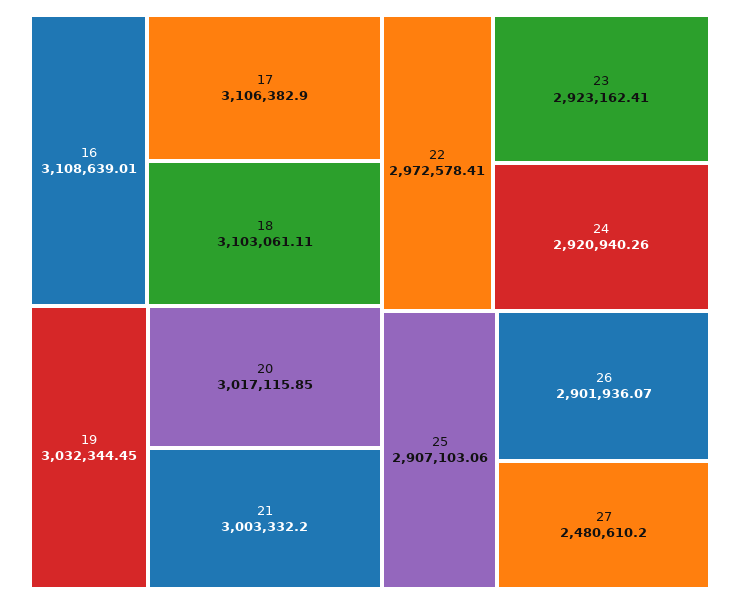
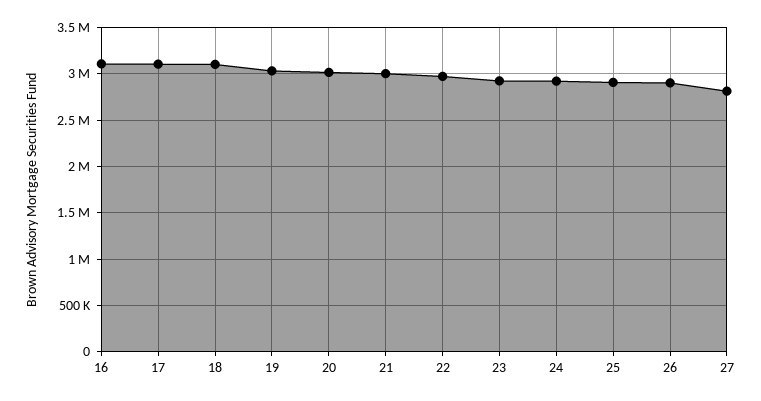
  {
    "16": 3108639.01,
    "17": 3106382.9,
    "18": 3103061.11,
    "19": 3032344.45,
    "20": 3017115.85,
    "21": 3003332.2,
    "22": 2972578.41,
    "23": 2923162.41,
    "24": 2920940.26,
    "25": 2907103.06,
    "26": 2901936.07,
-   "27": 2480610.2
+   "27": 2800000
  }

